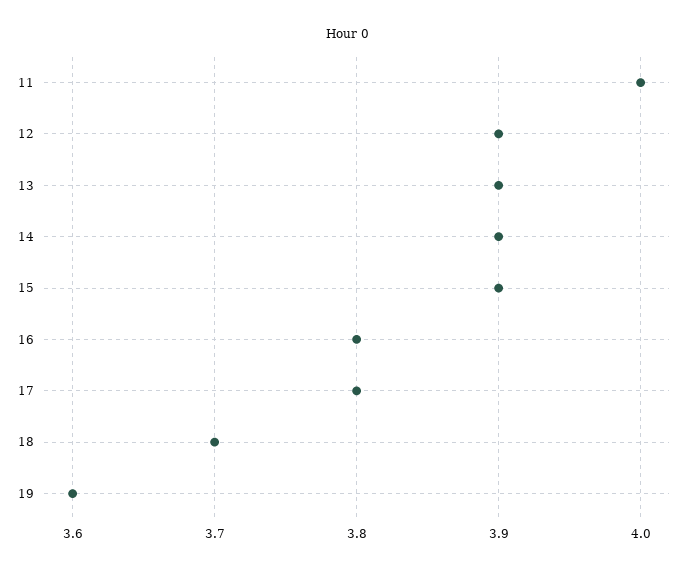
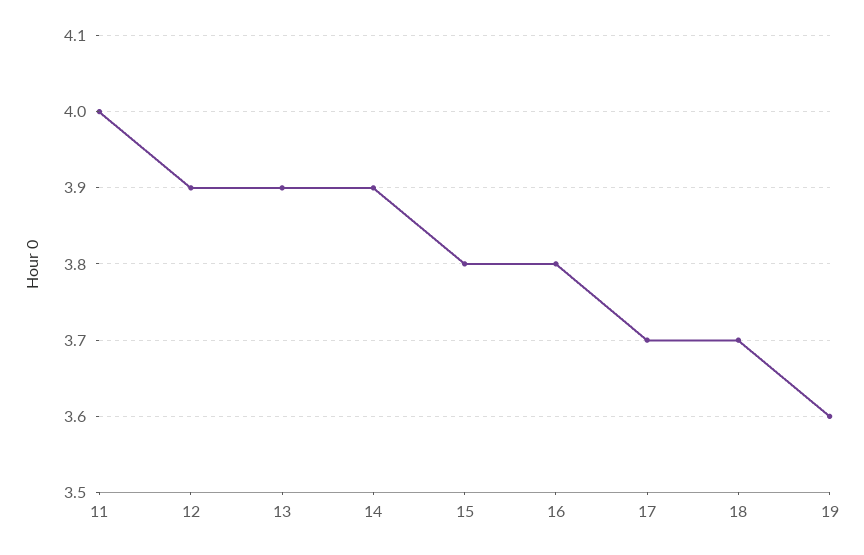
  {
    "11": 4,
    "12": 3.9,
    "13": 3.9,
    "14": 3.9,
-   "15": 3.9,
+   "15": 3.8,
    "16": 3.8,
-   "17": 3.8,
+   "17": 3.7,
    "18": 3.7,
    "19": 3.6
  }

